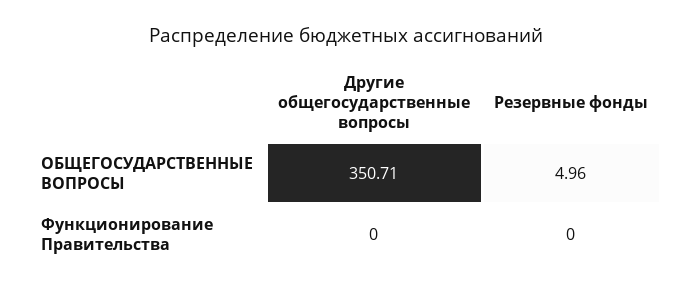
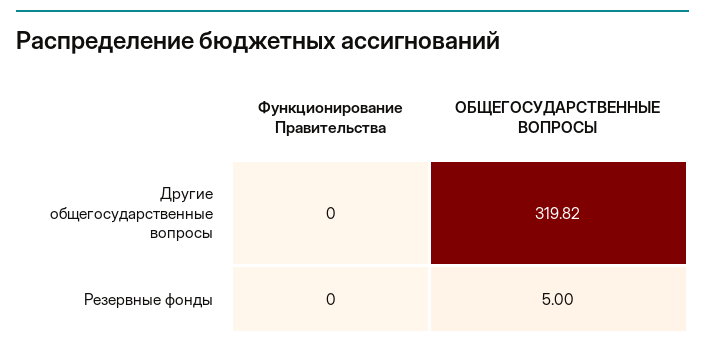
  {
    "Другие общегосударственные вопросы": {
-     "ОБЩЕГОСУДАРСТВЕННЫЕ ВОПРОСЫ": 350.71,
+     "ОБЩЕГОСУДАРСТВЕННЫЕ ВОПРОСЫ": 319.82,
      "Функционирование Правительства": 0
    },
    "Резервные фонды": {
-     "ОБЩЕГОСУДАРСТВЕННЫЕ ВОПРОСЫ": 4.96,
+     "ОБЩЕГОСУДАРСТВЕННЫЕ ВОПРОСЫ": 5,
      "Функционирование Правительства": 0
    }
  }

